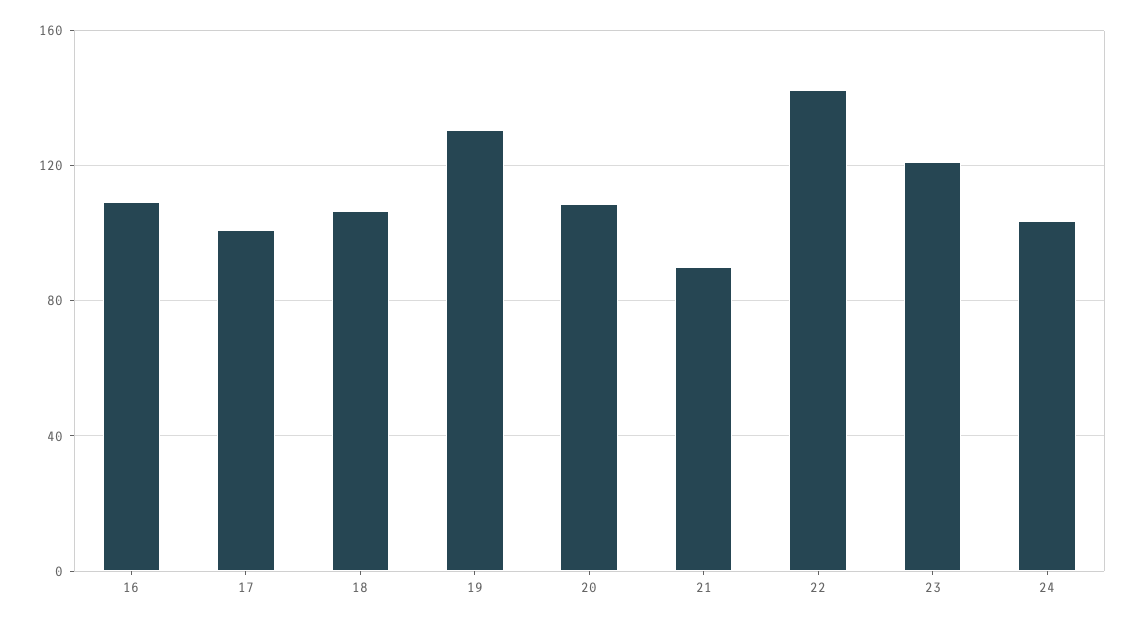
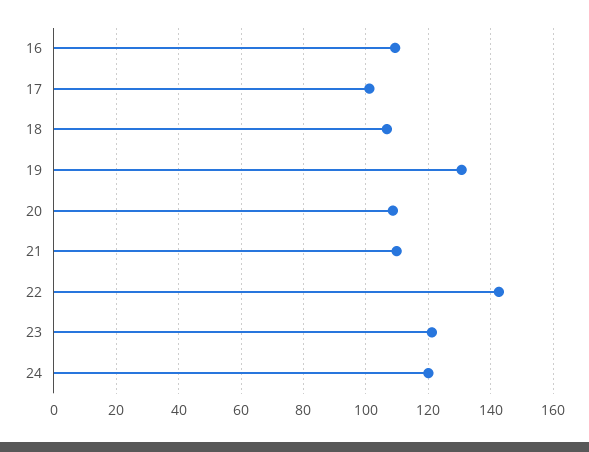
  {
    "16": 110,
    "17": 102,
    "18": 106,
    "19": 130,
    "20": 108,
-   "21": 90,
+   "21": 110,
    "22": 142,
    "23": 122,
-   "24": 105
+   "24": 120
  }

